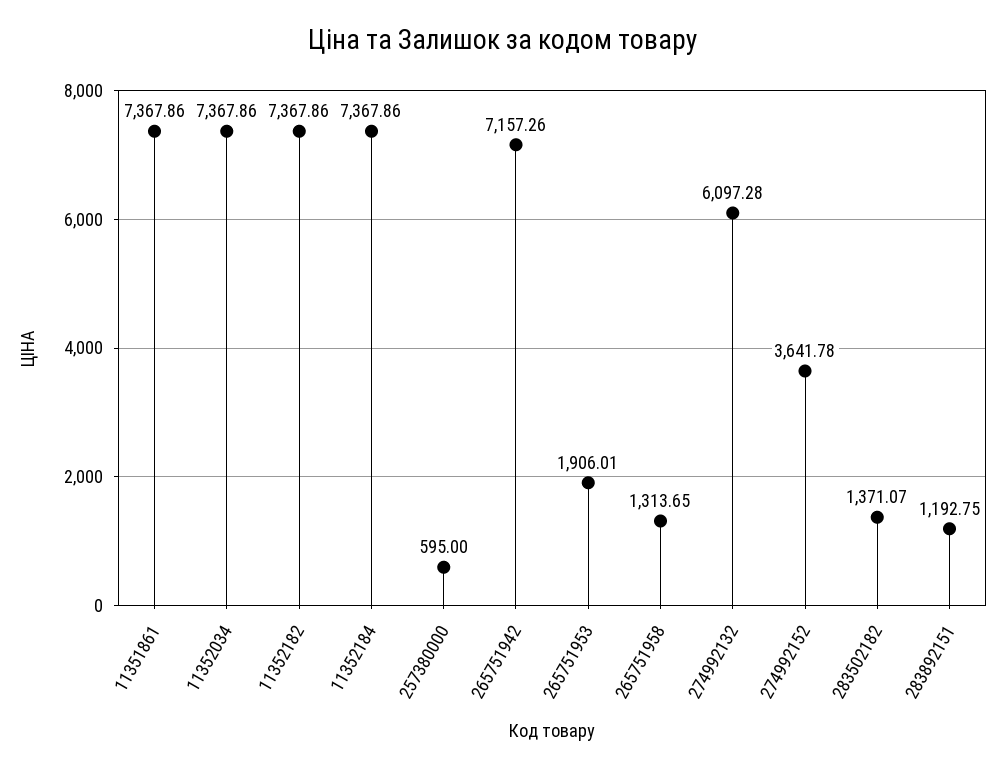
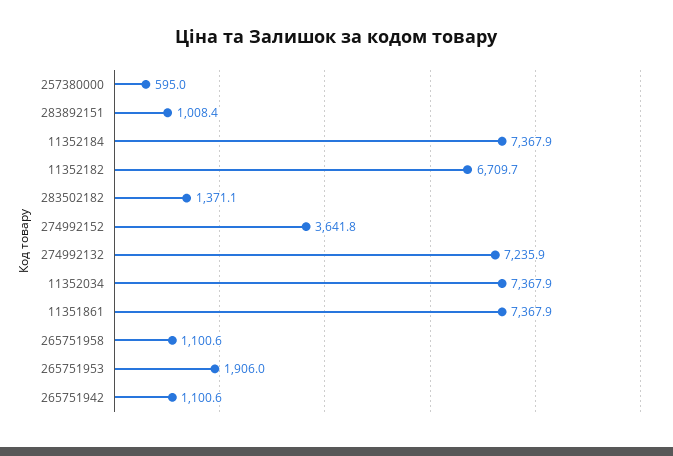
  {
    "11351861": 7367.86,
    "11352034": 7367.86,
-   "11352182": 7367.86,
+   "11352182": 6709.7,
    "11352184": 7367.86,
    "257380000": 595,
-   "265751942": 7157.26,
+   "265751942": 1100.6,
    "265751953": 1906.01,
-   "265751958": 1313.65,
+   "265751958": 1100.6,
-   "274992132": 6097.28,
+   "274992132": 7235.9,
    "274992152": 3641.78,
    "283502182": 1371.07,
-   "283892151": 1192.75
+   "283892151": 1008.4
  }

